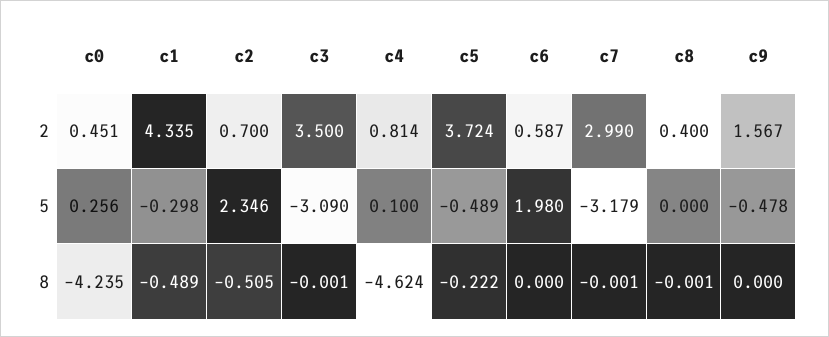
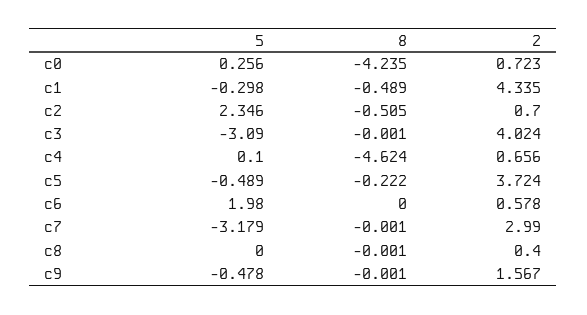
  {
    "c0": {
-     "2": 0.451,
+     "2": 0.723,
      "5": 0.256,
      "8": -4.235
    },
    "c1": {
      "2": 4.335,
      "5": -0.298,
      "8": -0.489
    },
    "c2": {
      "2": 0.7,
      "5": 2.346,
      "8": -0.505
    },
    "c3": {
-     "2": 3.5,
+     "2": 4.024,
      "5": -3.09,
      "8": -0.001
    },
    "c4": {
-     "2": 0.814,
+     "2": 0.656,
      "5": 0.1,
      "8": -4.624
    },
    "c5": {
      "2": 3.724,
      "5": -0.489,
      "8": -0.222
    },
    "c6": {
-     "2": 0.587,
+     "2": 0.578,
      "5": 1.98,
      "8": 0
    },
    "c7": {
      "2": 2.99,
      "5": -3.179,
      "8": -0.001
    },
    "c8": {
      "2": 0.4,
      "5": 0,
      "8": -0.001
    },
    "c9": {
      "2": 1.567,
      "5": -0.478,
-     "8": 0
+     "8": -0.001
    }
  }

